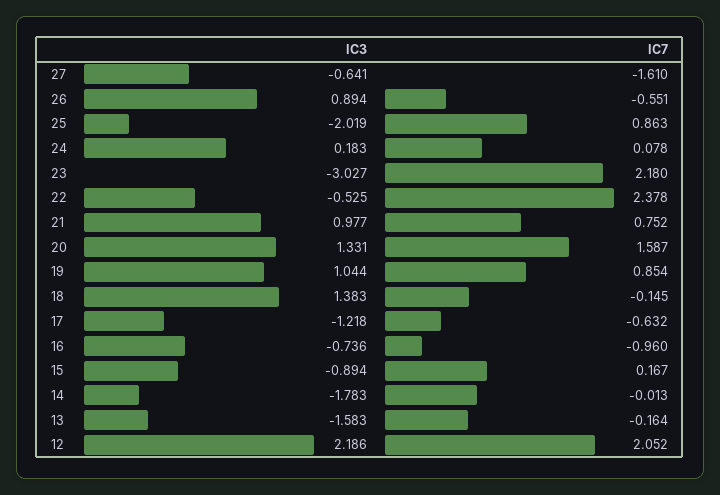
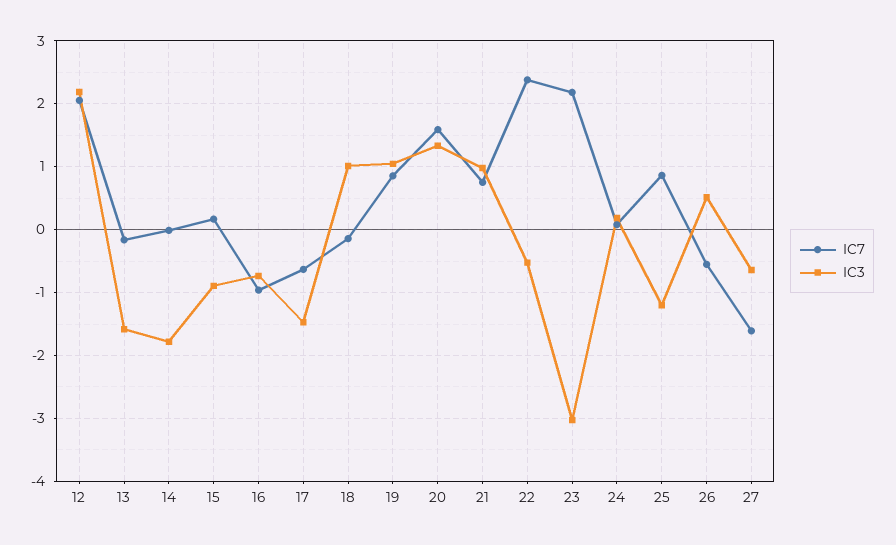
  {
    "IC3": {
      "27": -0.641,
-     "26": 0.894,
+     "26": 0.5,
-     "25": -2.019,
+     "25": -1.2,
      "24": 0.183,
      "23": -3.027,
      "22": -0.525,
      "21": 0.977,
      "20": 1.331,
      "19": 1.044,
-     "18": 1.383,
+     "18": 1,
-     "17": -1.218,
+     "17": -1.5,
      "16": -0.736,
      "15": -0.894,
      "14": -1.783,
      "13": -1.583,
      "12": 2.186
    },
    "IC7": {
      "27": -1.61,
      "26": -0.551,
      "25": 0.863,
      "24": 0.078,
      "23": 2.18,
      "22": 2.378,
      "21": 0.752,
      "20": 1.587,
      "19": 0.854,
      "18": -0.145,
      "17": -0.632,
      "16": -0.96,
      "15": 0.167,
      "14": -0.013,
      "13": -0.164,
      "12": 2.052
    }
  }

